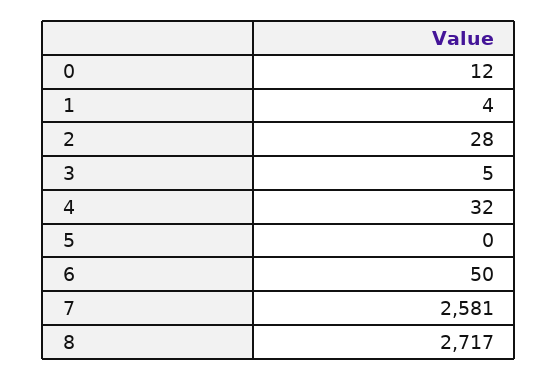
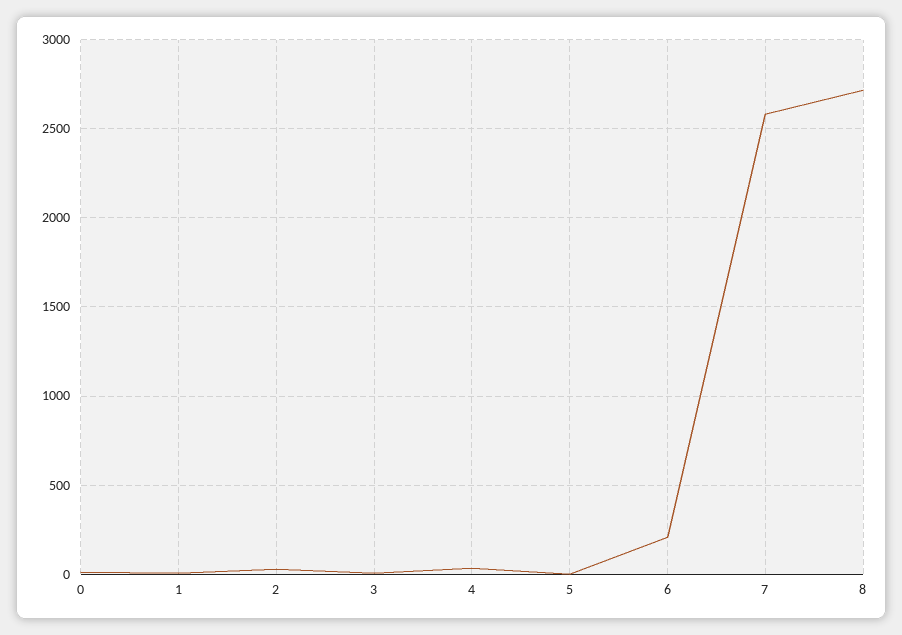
  {
    "0": 12,
    "1": 4,
    "2": 28,
    "3": 5,
    "4": 32,
    "5": 0,
-   "6": 50,
+   "6": 200,
    "7": 2581,
    "8": 2717
  }

